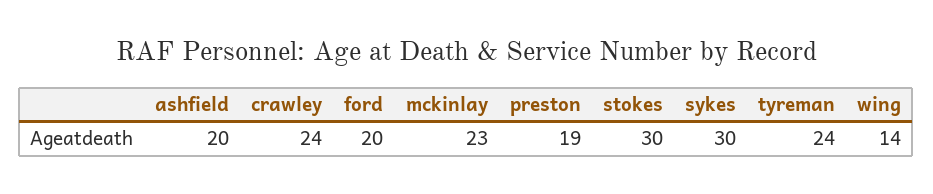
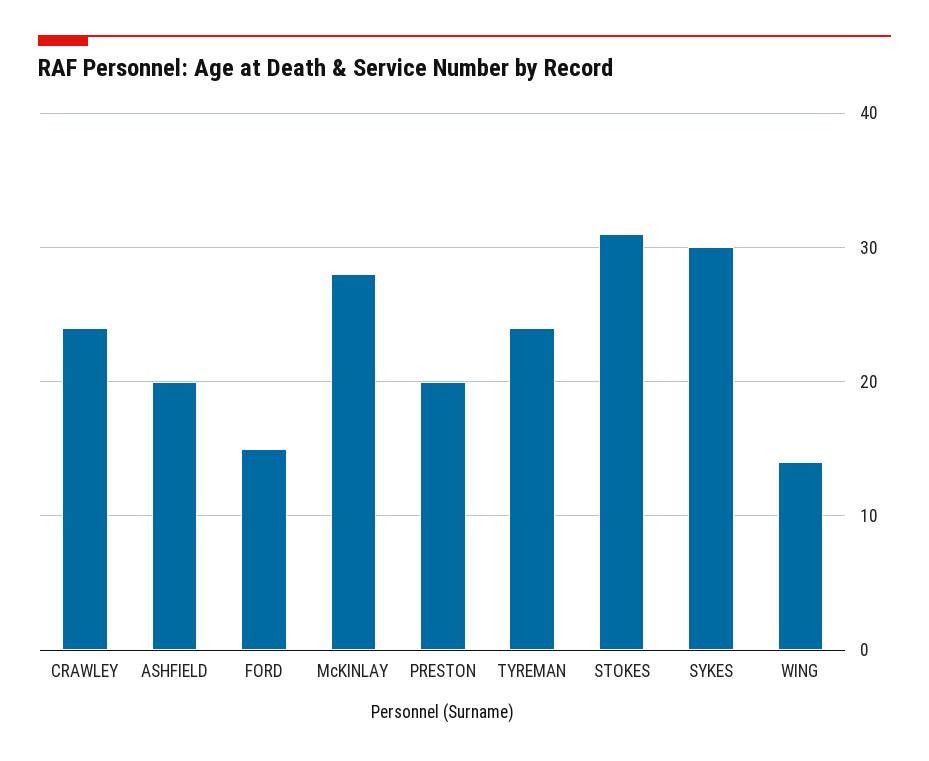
  {
    "ashfield": 20,
    "crawley": 24,
-   "ford": 20,
+   "ford": 15,
-   "mckinlay": 23,
+   "mckinlay": 28,
-   "preston": 19,
+   "preston": 20,
-   "stokes": 30,
+   "stokes": 31,
    "sykes": 30,
    "tyreman": 24,
    "wing": 14
  }

